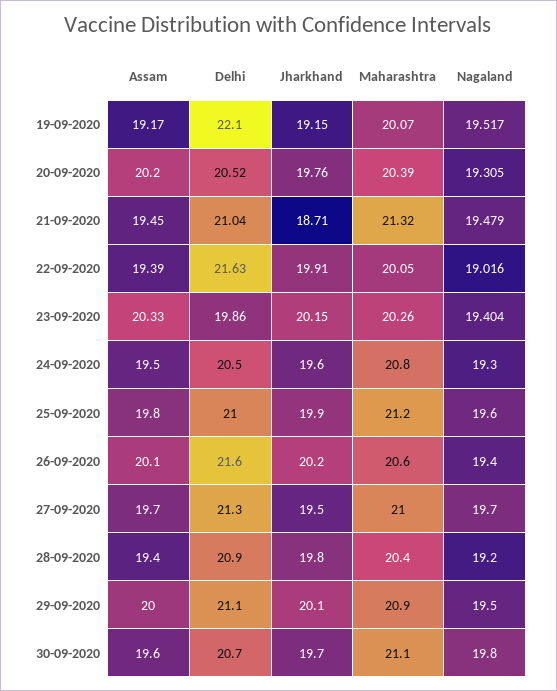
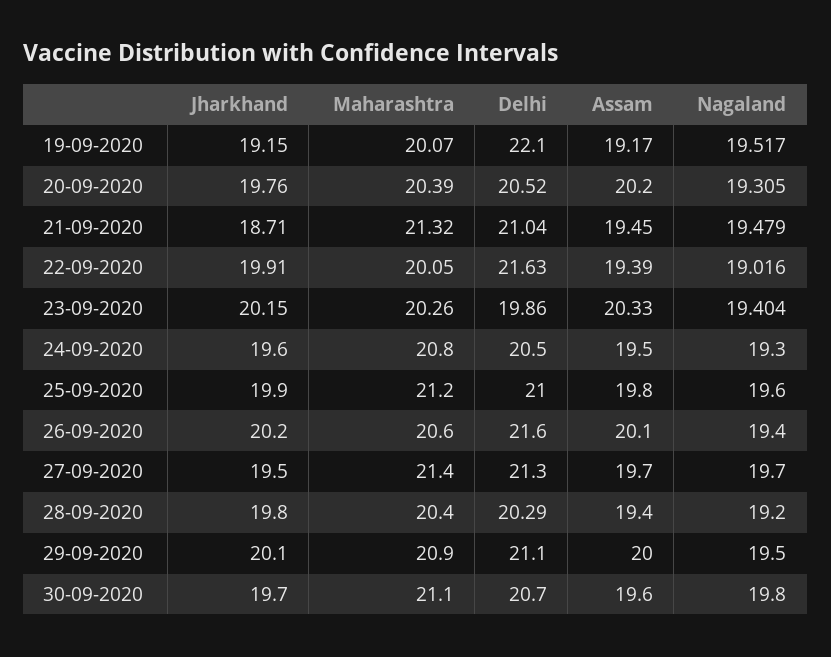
  {
    "Assam": {
      "19-09-2020": 19.17,
      "20-09-2020": 20.2,
      "21-09-2020": 19.45,
      "22-09-2020": 19.39,
      "23-09-2020": 20.33,
      "24-09-2020": 19.5,
      "25-09-2020": 19.8,
      "26-09-2020": 20.1,
      "27-09-2020": 19.7,
      "28-09-2020": 19.4,
      "29-09-2020": 20,
      "30-09-2020": 19.6
    },
    "Delhi": {
      "19-09-2020": 22.1,
      "20-09-2020": 20.52,
      "21-09-2020": 21.04,
      "22-09-2020": 21.63,
      "23-09-2020": 19.86,
      "24-09-2020": 20.5,
      "25-09-2020": 21,
      "26-09-2020": 21.6,
      "27-09-2020": 21.3,
-     "28-09-2020": 20.9,
+     "28-09-2020": 20.29,
      "29-09-2020": 21.1,
      "30-09-2020": 20.7
    },
    "Jharkhand": {
      "19-09-2020": 19.15,
      "20-09-2020": 19.76,
      "21-09-2020": 18.71,
      "22-09-2020": 19.91,
      "23-09-2020": 20.15,
      "24-09-2020": 19.6,
      "25-09-2020": 19.9,
      "26-09-2020": 20.2,
      "27-09-2020": 19.5,
      "28-09-2020": 19.8,
      "29-09-2020": 20.1,
      "30-09-2020": 19.7
    },
    "Maharashtra": {
      "19-09-2020": 20.07,
      "20-09-2020": 20.39,
      "21-09-2020": 21.32,
      "22-09-2020": 20.05,
      "23-09-2020": 20.26,
      "24-09-2020": 20.8,
      "25-09-2020": 21.2,
      "26-09-2020": 20.6,
-     "27-09-2020": 21,
+     "27-09-2020": 21.4,
      "28-09-2020": 20.4,
      "29-09-2020": 20.9,
      "30-09-2020": 21.1
    },
    "Nagaland": {
      "19-09-2020": 19.517,
      "20-09-2020": 19.305,
      "21-09-2020": 19.479,
      "22-09-2020": 19.016,
      "23-09-2020": 19.404,
      "24-09-2020": 19.3,
      "25-09-2020": 19.6,
      "26-09-2020": 19.4,
      "27-09-2020": 19.7,
      "28-09-2020": 19.2,
      "29-09-2020": 19.5,
      "30-09-2020": 19.8
    }
  }

